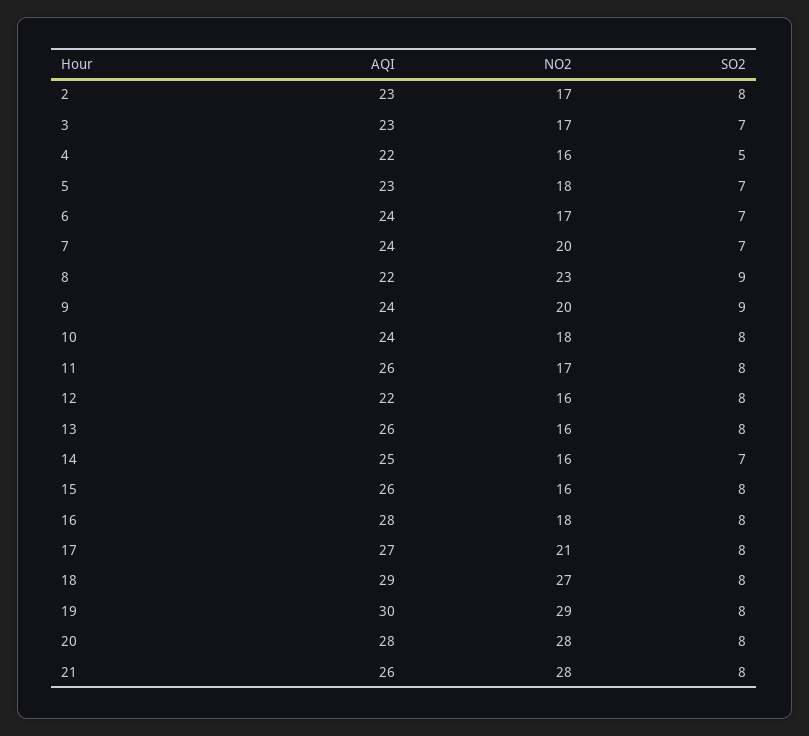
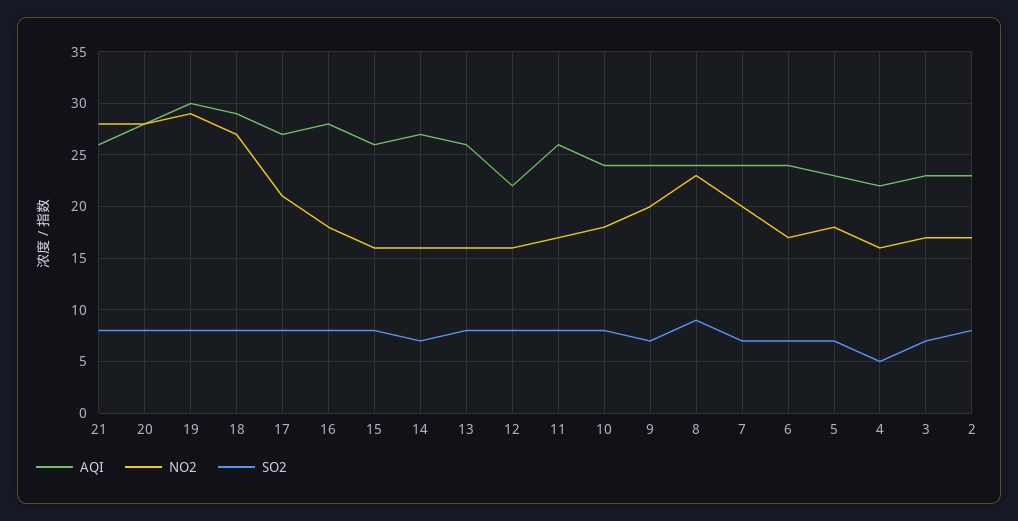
  {
    "AQI": {
      "2": 23,
      "3": 23,
      "4": 22,
      "5": 23,
      "6": 24,
      "7": 24,
-     "8": 22,
+     "8": 24,
      "9": 24,
      "10": 24,
      "11": 26,
      "12": 22,
      "13": 26,
-     "14": 25,
+     "14": 27,
      "15": 26,
      "16": 28,
      "17": 27,
      "18": 29,
      "19": 30,
      "20": 28,
      "21": 26
    },
    "NO2": {
      "2": 17,
      "3": 17,
      "4": 16,
      "5": 18,
      "6": 17,
      "7": 20,
      "8": 23,
      "9": 20,
      "10": 18,
      "11": 17,
      "12": 16,
      "13": 16,
      "14": 16,
      "15": 16,
      "16": 18,
      "17": 21,
      "18": 27,
      "19": 29,
      "20": 28,
      "21": 28
    },
    "SO2": {
      "2": 8,
      "3": 7,
      "4": 5,
      "5": 7,
      "6": 7,
      "7": 7,
      "8": 9,
-     "9": 9,
+     "9": 7,
      "10": 8,
      "11": 8,
      "12": 8,
      "13": 8,
      "14": 7,
      "15": 8,
      "16": 8,
      "17": 8,
      "18": 8,
      "19": 8,
      "20": 8,
      "21": 8
    }
  }

